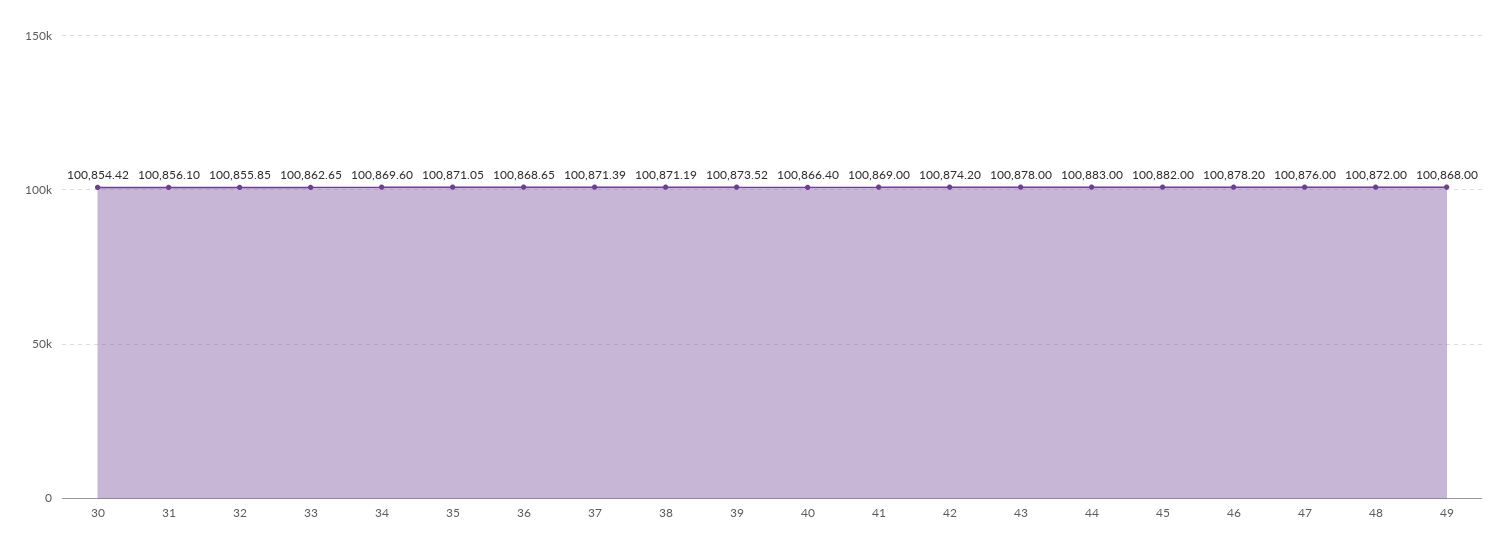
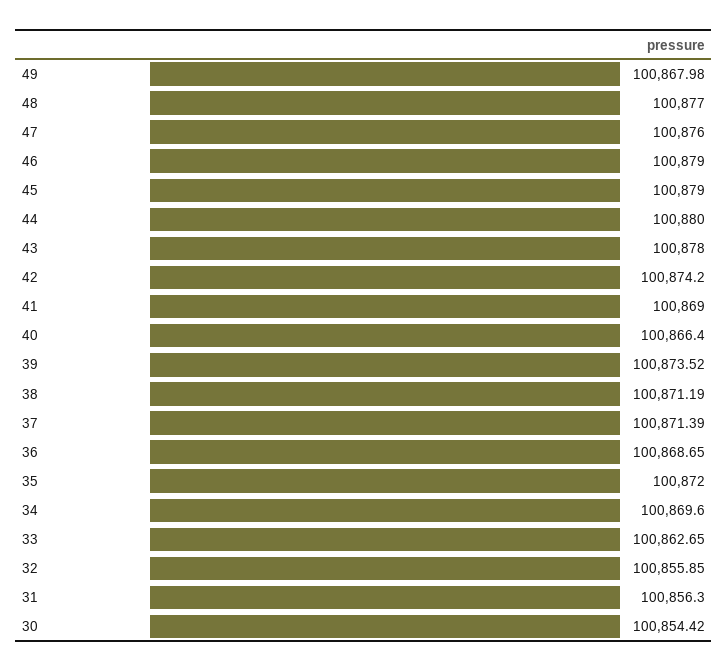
  {
    "30": 100854.42,
-   "31": 100856.1,
+   "31": 100856.3,
    "32": 100855.85,
    "33": 100862.65,
    "34": 100869.6,
-   "35": 100871.05,
+   "35": 100872,
    "36": 100868.65,
    "37": 100871.39,
    "38": 100871.19,
    "39": 100873.52,
    "40": 100866.4,
    "41": 100869,
    "42": 100874.2,
    "43": 100878,
-   "44": 100883,
+   "44": 100880,
-   "45": 100882,
+   "45": 100879,
-   "46": 100878.2,
+   "46": 100879,
    "47": 100876,
-   "48": 100872,
+   "48": 100877,
-   "49": 100868
+   "49": 100867.98
  }

